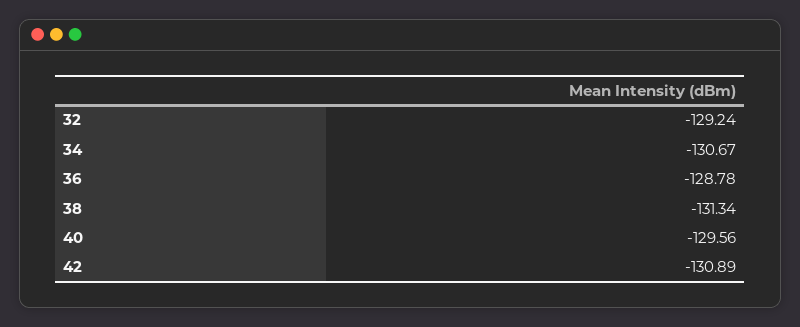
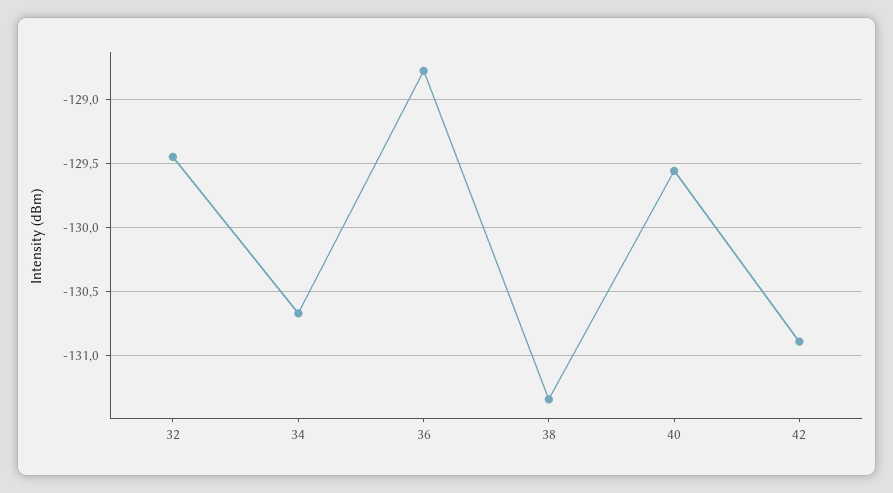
  {
-   "32": -129.24,
+   "32": -129.45,
    "34": -130.67,
    "36": -128.78,
    "38": -131.34,
    "40": -129.56,
    "42": -130.89
  }

